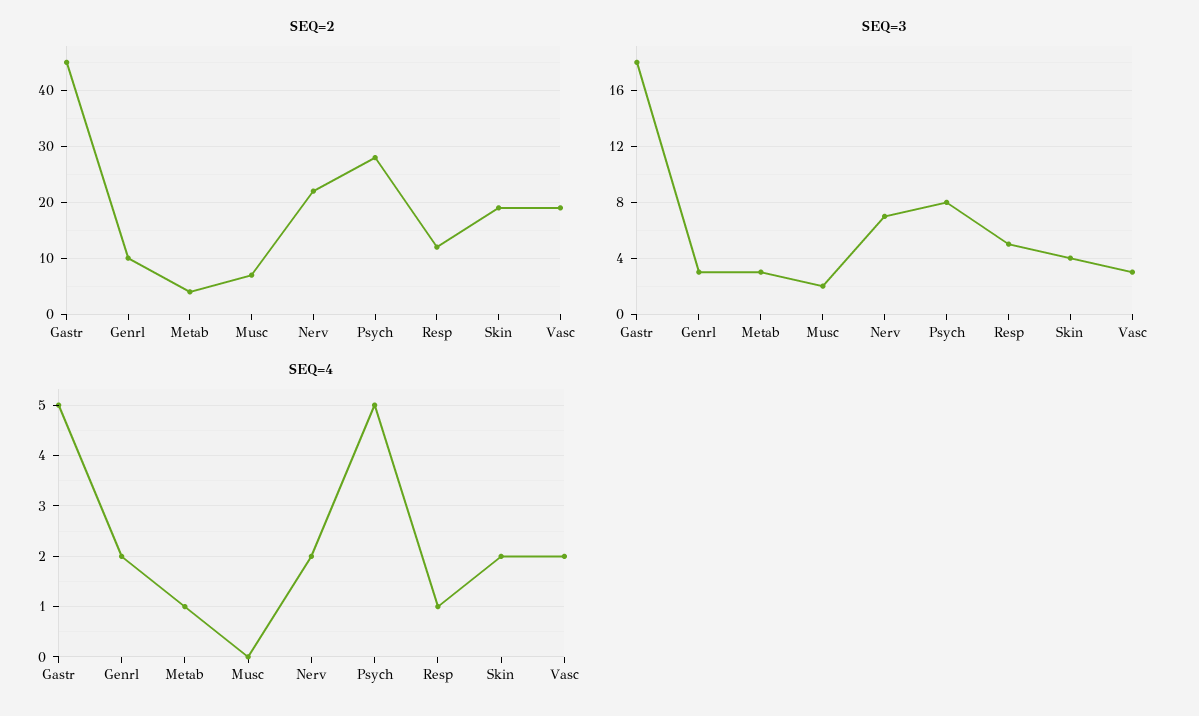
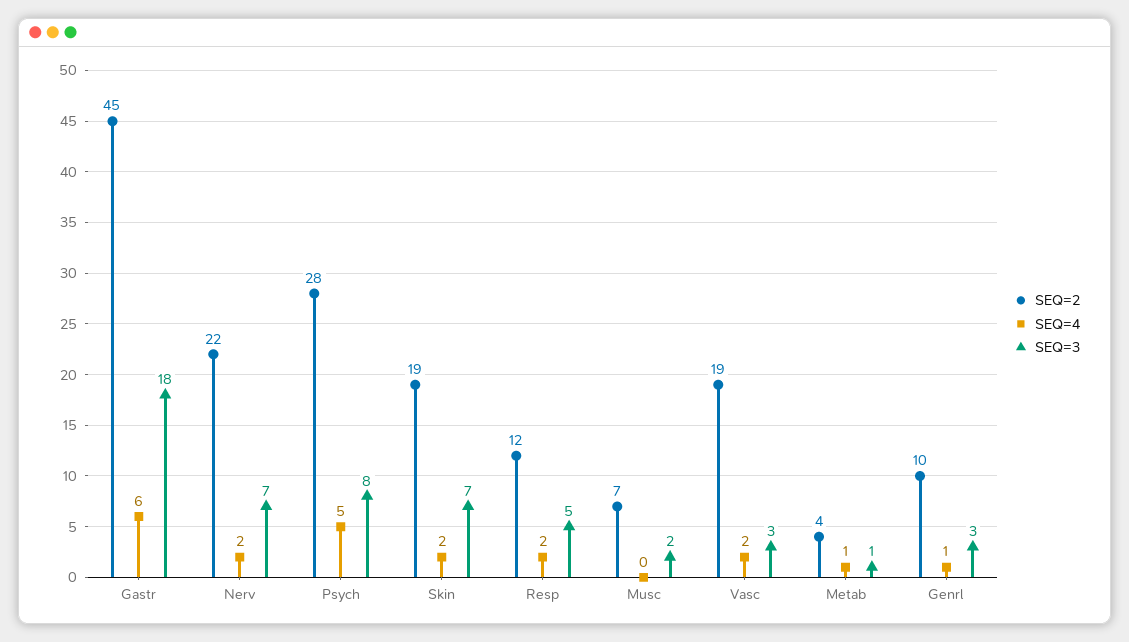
  {
    "SEQ=2": {
      "Gastr": 45,
      "Genrl": 10,
      "Metab": 4,
      "Musc": 7,
      "Nerv": 22,
      "Psych": 28,
      "Resp": 12,
      "Skin": 19,
      "Vasc": 19
    },
    "SEQ=3": {
      "Gastr": 18,
      "Genrl": 3,
-     "Metab": 3,
+     "Metab": 1,
      "Musc": 2,
      "Nerv": 7,
      "Psych": 8,
      "Resp": 5,
-     "Skin": 4,
+     "Skin": 7,
      "Vasc": 3
    },
    "SEQ=4": {
-     "Gastr": 5,
+     "Gastr": 6,
-     "Genrl": 2,
+     "Genrl": 1,
      "Metab": 1,
      "Musc": 0,
      "Nerv": 2,
      "Psych": 5,
-     "Resp": 1,
+     "Resp": 2,
      "Skin": 2,
      "Vasc": 2
    }
  }

